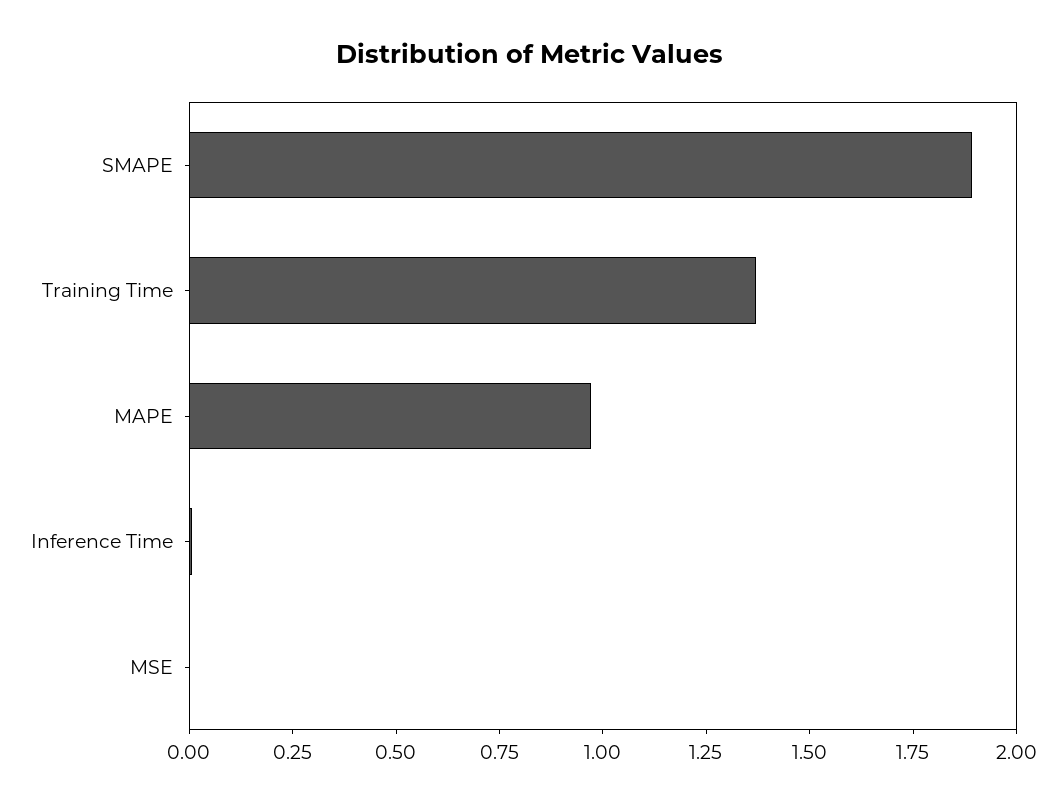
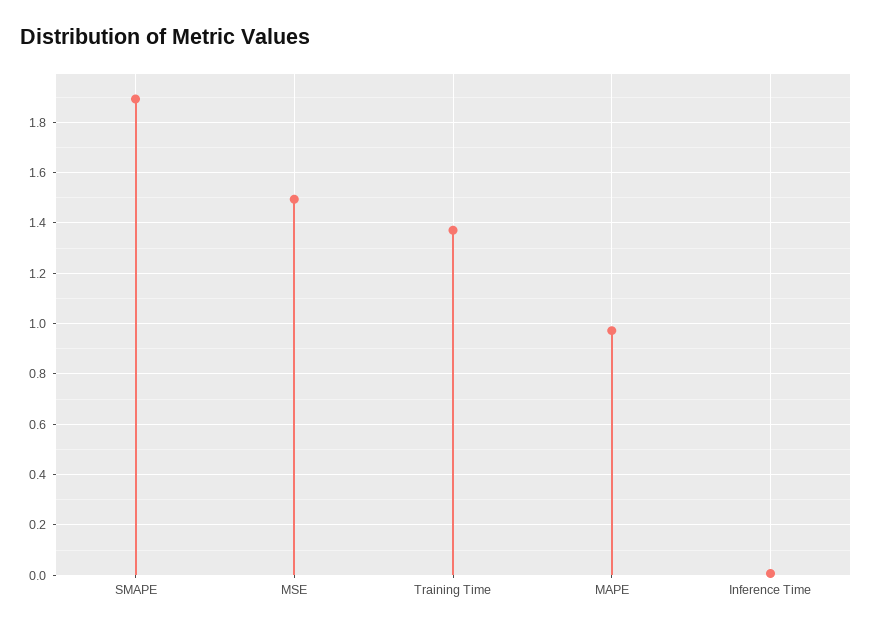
  {
    "SMAPE": 1.9,
    "Training Time": 1.375,
    "MAPE": 0.975,
    "Inference Time": 0,
-   "MSE": 0
+   "MSE": 1.5
  }

